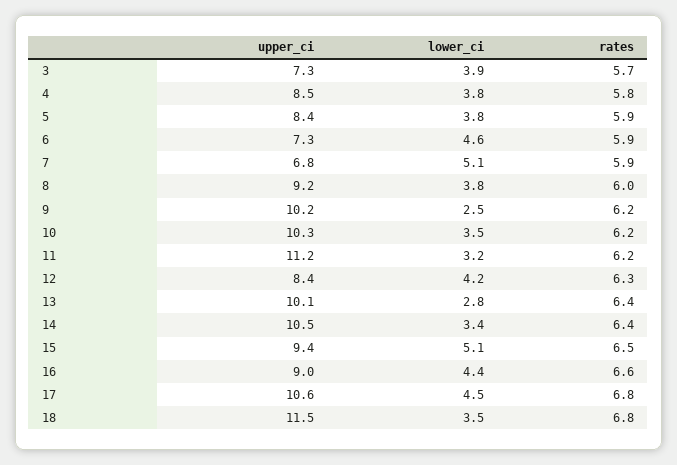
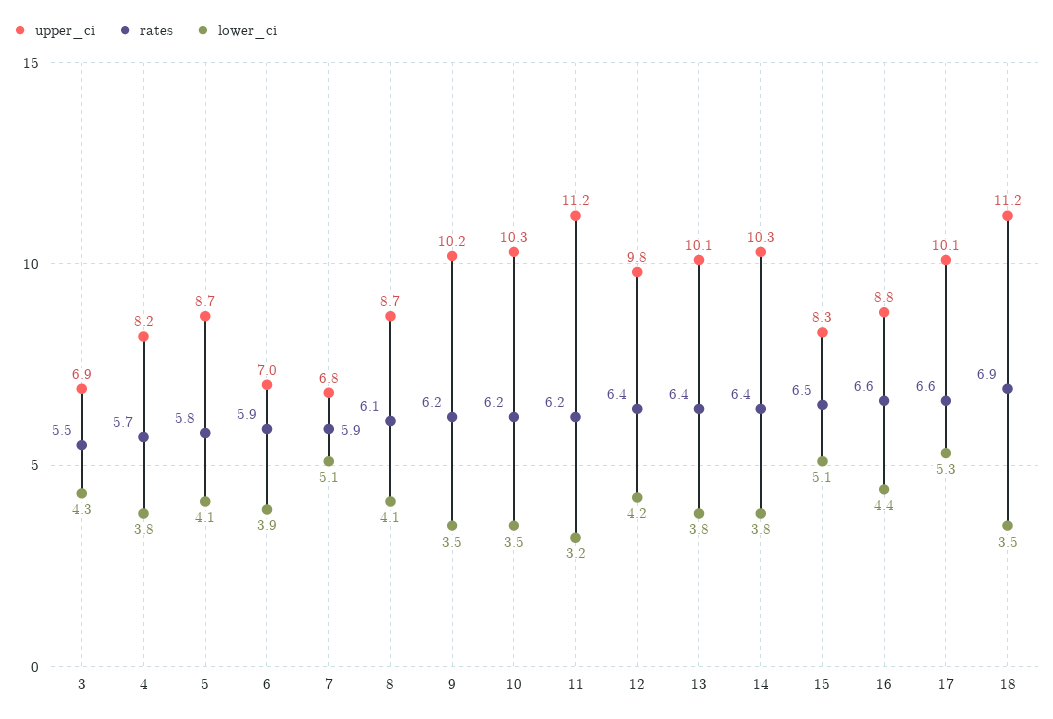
  {
    "upper_ci": {
-     "3": 7.3,
+     "3": 6.9,
-     "4": 8.5,
+     "4": 8.2,
-     "5": 8.4,
+     "5": 8.7,
-     "6": 7.3,
+     "6": 7,
      "7": 6.8,
-     "8": 9.2,
+     "8": 8.7,
      "9": 10.2,
      "10": 10.3,
      "11": 11.2,
-     "12": 8.4,
+     "12": 9.8,
      "13": 10.1,
-     "14": 10.5,
+     "14": 10.3,
-     "15": 9.4,
+     "15": 8.3,
-     "16": 9,
+     "16": 8.8,
-     "17": 10.6,
+     "17": 10.1,
-     "18": 11.5
+     "18": 11.2
    },
    "lower_ci": {
-     "3": 3.9,
+     "3": 4.3,
      "4": 3.8,
-     "5": 3.8,
+     "5": 4.1,
-     "6": 4.6,
+     "6": 3.9,
      "7": 5.1,
-     "8": 3.8,
+     "8": 4.1,
-     "9": 2.5,
+     "9": 3.5,
      "10": 3.5,
      "11": 3.2,
      "12": 4.2,
-     "13": 2.8,
+     "13": 3.8,
-     "14": 3.4,
+     "14": 3.8,
      "15": 5.1,
      "16": 4.4,
-     "17": 4.5,
+     "17": 5.3,
      "18": 3.5
    },
    "rates": {
-     "3": 5.7,
+     "3": 5.5,
-     "4": 5.8,
+     "4": 5.7,
-     "5": 5.9,
+     "5": 5.8,
      "6": 5.9,
      "7": 5.9,
-     "8": 6,
+     "8": 6.1,
      "9": 6.2,
      "10": 6.2,
      "11": 6.2,
-     "12": 6.3,
+     "12": 6.4,
      "13": 6.4,
      "14": 6.4,
      "15": 6.5,
      "16": 6.6,
-     "17": 6.8,
+     "17": 6.6,
-     "18": 6.8
+     "18": 6.9
    }
  }

